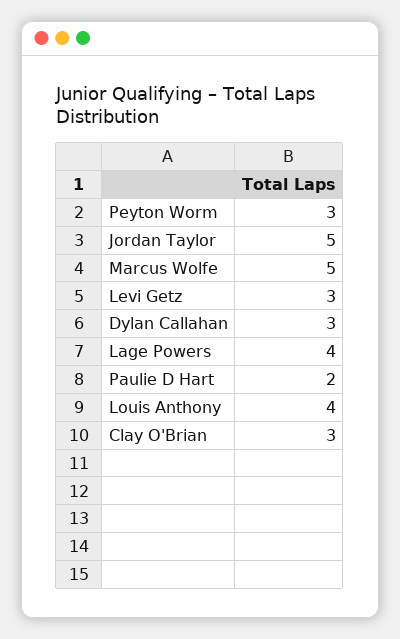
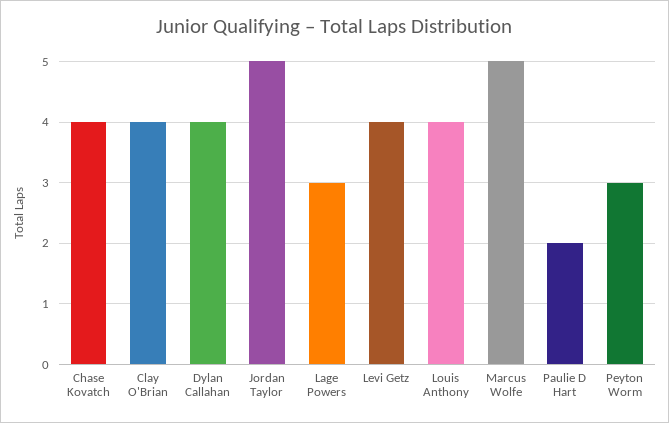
  {
    "Peyton Worm": 3,
    "Jordan Taylor": 5,
    "Marcus Wolfe": 5,
-   "Levi Getz": 3,
+   "Levi Getz": 4,
-   "Dylan Callahan": 3,
+   "Dylan Callahan": 4,
-   "Lage Powers": 4,
+   "Lage Powers": 3,
    "Paulie D Hart": 2,
    "Louis Anthony": 4,
-   "Clay O'Brian": 3
+   "Clay O'Brian": 4,
+   "Chase Kovatch": 4
  }

